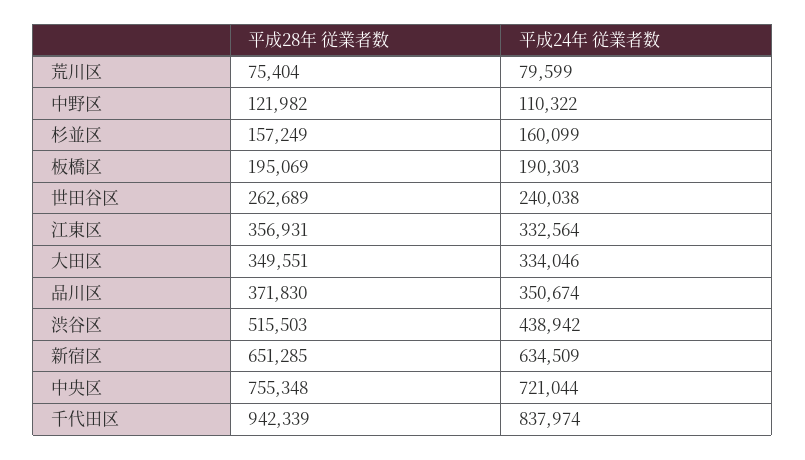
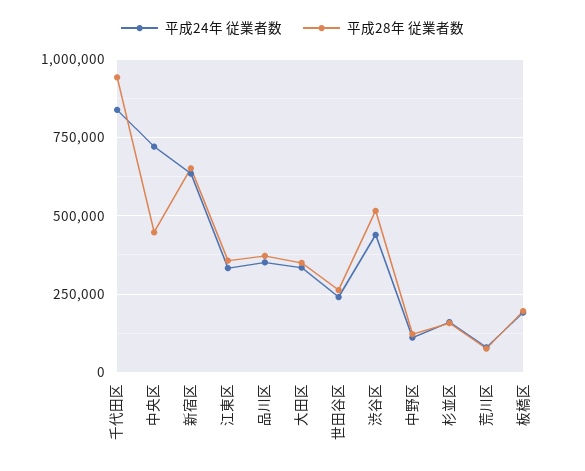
  {
    "平成28年 従業者数": {
      "荒川区": 75404,
      "中野区": 121982,
      "杉並区": 157249,
      "板橋区": 195069,
      "世田谷区": 262689,
      "江東区": 356931,
      "大田区": 349551,
      "品川区": 371830,
      "渋谷区": 515503,
      "新宿区": 651285,
-     "中央区": 755348,
+     "中央区": 450000,
      "千代田区": 942339
    },
    "平成24年 従業者数": {
      "荒川区": 79599,
      "中野区": 110322,
      "杉並区": 160099,
      "板橋区": 190303,
      "世田谷区": 240038,
      "江東区": 332564,
      "大田区": 334046,
      "品川区": 350674,
      "渋谷区": 438942,
      "新宿区": 634509,
      "中央区": 721044,
      "千代田区": 837974
    }
  }

